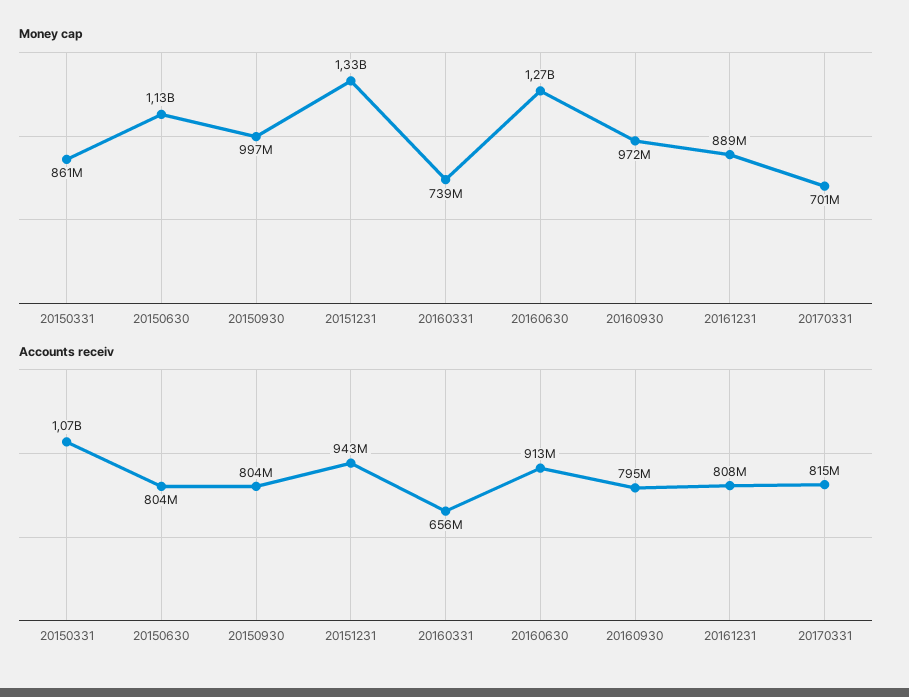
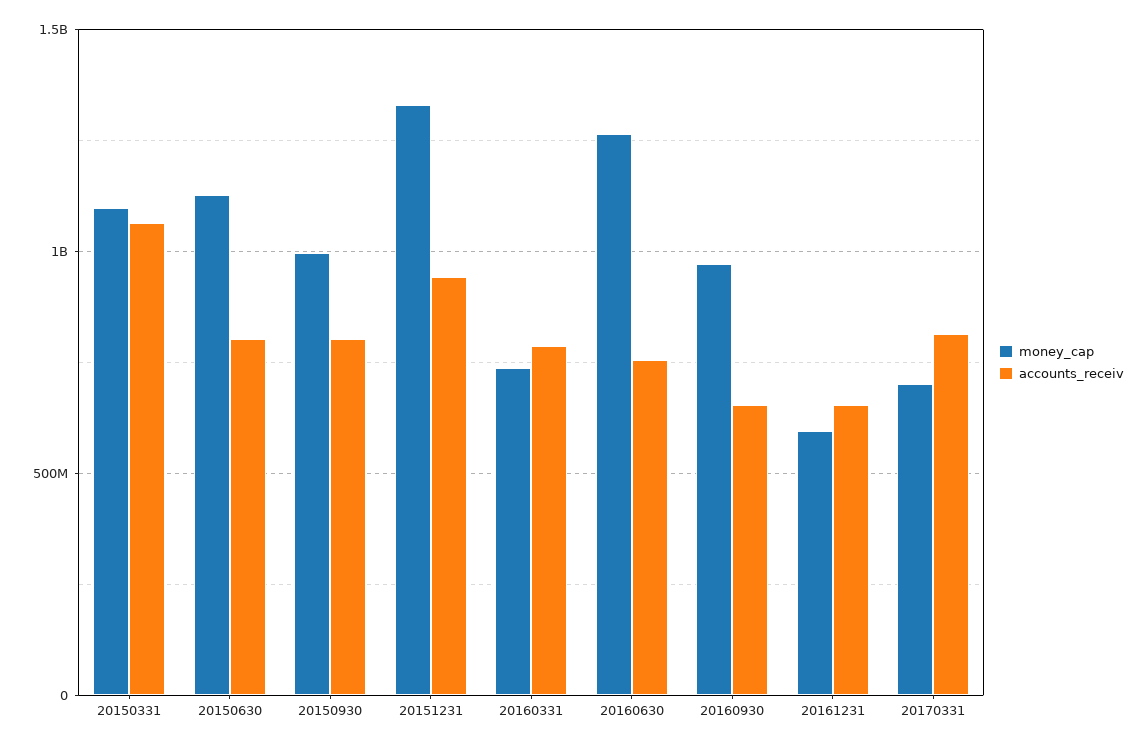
  {
    "Money cap": {
-     "20150331": 861000000,
+     "20150331": 1100000000,
      "20150630": 1130000000,
      "20150930": 997000000,
      "20151231": 1330000000,
      "20160331": 739000000,
      "20160630": 1270000000,
      "20160930": 972000000,
-     "20161231": 889000000,
+     "20161231": 600000000,
      "20170331": 701000000
    },
    "Accounts receiv": {
      "20150331": 1070000000,
      "20150630": 804000000,
      "20150930": 804000000,
      "20151231": 943000000,
-     "20160331": 656000000,
+     "20160331": 800000000,
-     "20160630": 913000000,
+     "20160630": 750000000,
-     "20160930": 795000000,
+     "20160930": 650000000,
-     "20161231": 808000000,
+     "20161231": 650000000,
      "20170331": 815000000
    }
  }

